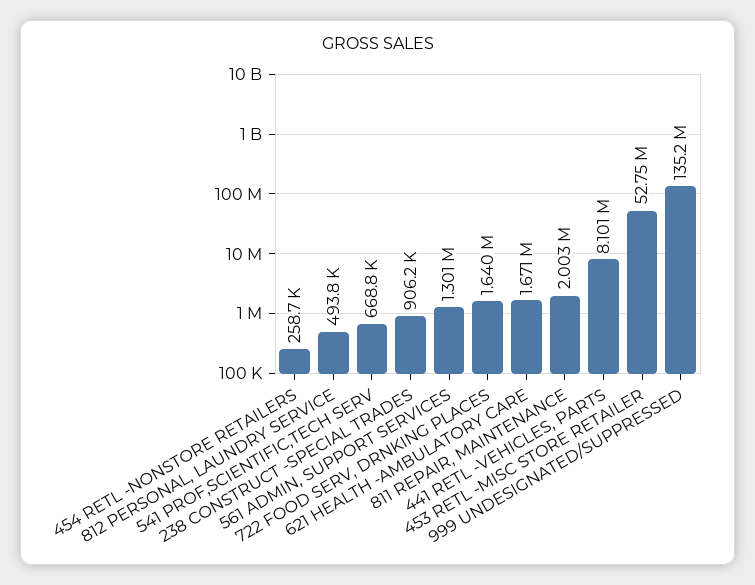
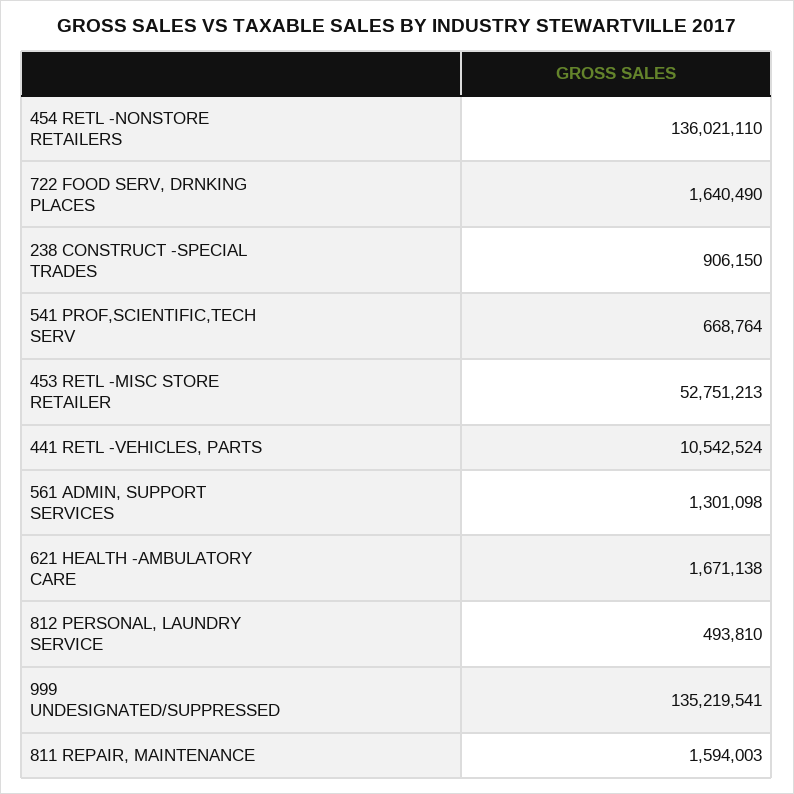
  {
-   "454 RETL -NONSTORE RETAILERS": 258700,
+   "454 RETL -NONSTORE RETAILERS": 136021110,
    "812 PERSONAL, LAUNDRY SERVICE": 493810,
    "541 PROF,SCIENTIFIC,TECH SERV": 668764,
    "238 CONSTRUCT -SPECIAL TRADES": 906150,
    "561 ADMIN, SUPPORT SERVICES": 1301098,
    "722 FOOD SERV, DRNKING PLACES": 1640490,
    "621 HEALTH -AMBULATORY CARE": 1671138,
-   "811 REPAIR, MAINTENANCE": 2003000,
+   "811 REPAIR, MAINTENANCE": 1594003,
-   "441 RETL -VEHICLES, PARTS": 8101000,
+   "441 RETL -VEHICLES, PARTS": 10542524,
    "453 RETL -MISC STORE RETAILER": 52751213,
    "999 UNDESIGNATED/SUPPRESSED": 135219541
  }

